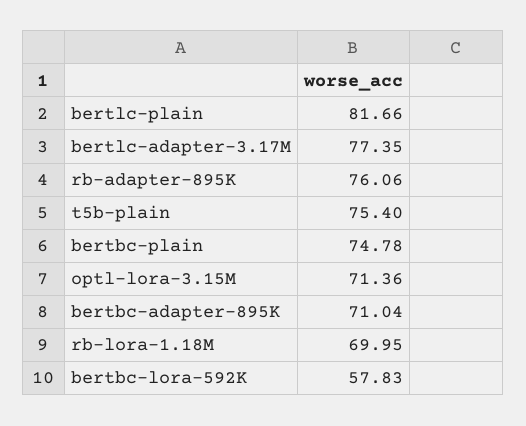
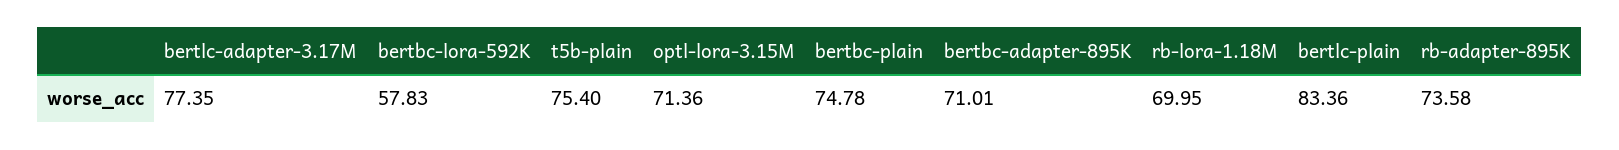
  {
-   "bertlc-plain": 81.66,
+   "bertlc-plain": 83.36,
    "bertlc-adapter-3.17M": 77.35,
-   "rb-adapter-895K": 76.06,
+   "rb-adapter-895K": 73.58,
    "t5b-plain": 75.4,
    "bertbc-plain": 74.78,
    "optl-lora-3.15M": 71.36,
-   "bertbc-adapter-895K": 71.04,
+   "bertbc-adapter-895K": 71.01,
    "rb-lora-1.18M": 69.95,
    "bertbc-lora-592K": 57.83
  }

